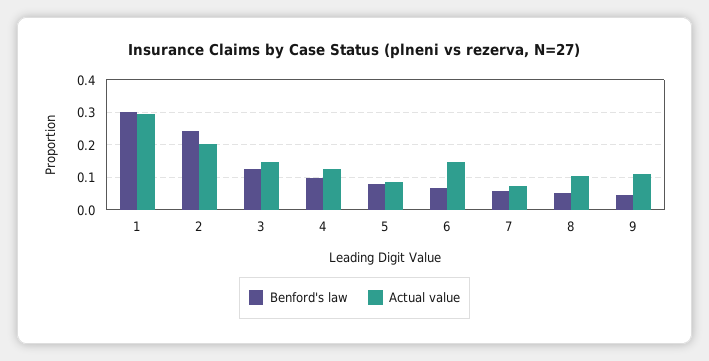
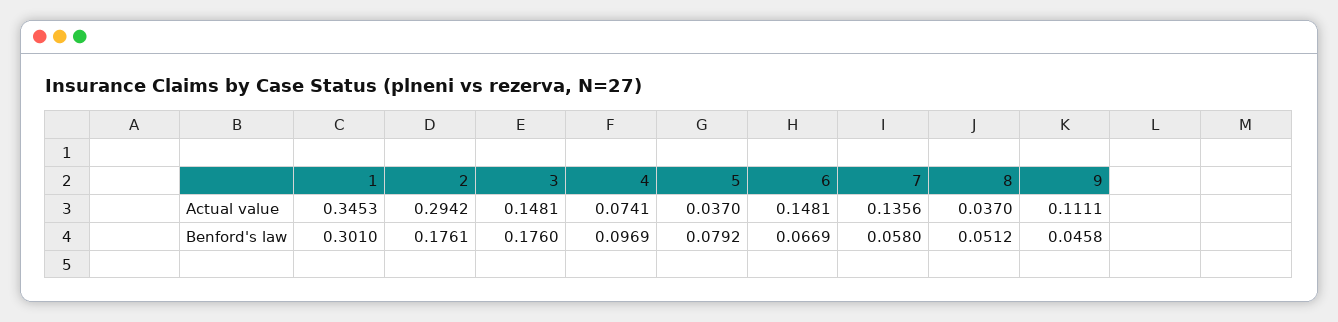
  {
    "Benford's law": {
      "1": 0.301,
-     "2": 0.24,
+     "2": 0.1761,
-     "3": 0.12,
+     "3": 0.176,
      "4": 0.0969,
      "5": 0.0792,
      "6": 0.0669,
      "7": 0.058,
      "8": 0.0512,
      "9": 0.0458
    },
    "Actual value": {
-     "1": 0.3,
+     "1": 0.3453,
-     "2": 0.2,
+     "2": 0.2942,
      "3": 0.1481,
-     "4": 0.12,
+     "4": 0.0741,
-     "5": 0.08,
+     "5": 0.037,
      "6": 0.1481,
-     "7": 0.08,
+     "7": 0.1356,
-     "8": 0.1,
+     "8": 0.037,
      "9": 0.1111
    }
  }

